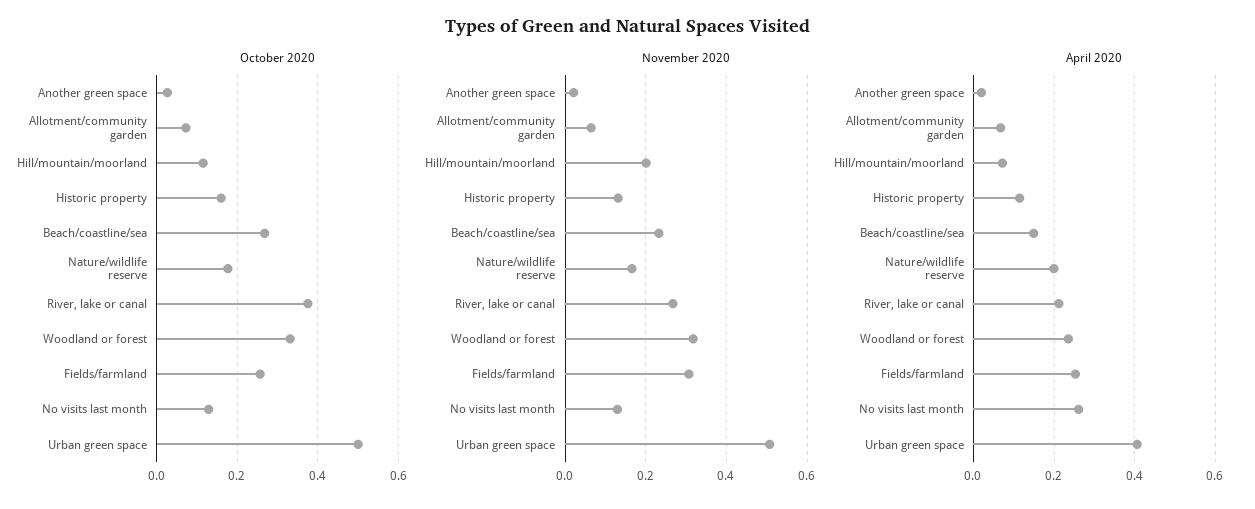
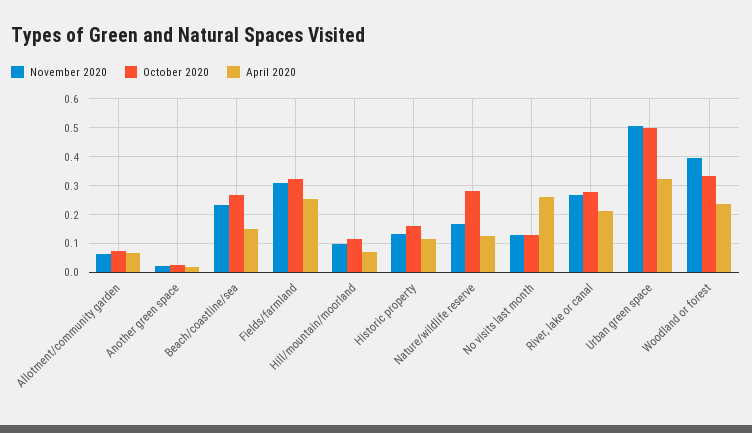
  {
    "October 2020": {
      "Another green space": 0.02,
      "Allotment/community garden": 0.08,
      "Hill/mountain/moorland": 0.12,
      "Historic property": 0.16,
      "Beach/coastline/sea": 0.26,
-     "Nature/wildlife reserve": 0.18,
+     "Nature/wildlife reserve": 0.275,
-     "River, lake or canal": 0.38,
+     "River, lake or canal": 0.275,
      "Woodland or forest": 0.34,
-     "Fields/farmland": 0.26,
+     "Fields/farmland": 0.325,
      "No visits last month": 0.12,
      "Urban green space": 0.5
    },
    "November 2020": {
      "Another green space": 0.02,
      "Allotment/community garden": 0.06,
-     "Hill/mountain/moorland": 0.2,
+     "Hill/mountain/moorland": 0.1,
      "Historic property": 0.14,
      "Beach/coastline/sea": 0.24,
      "Nature/wildlife reserve": 0.16,
      "River, lake or canal": 0.26,
-     "Woodland or forest": 0.32,
+     "Woodland or forest": 0.4,
      "Fields/farmland": 0.3,
      "No visits last month": 0.12,
      "Urban green space": 0.5
    },
    "April 2020": {
      "Another green space": 0.02,
      "Allotment/community garden": 0.06,
      "Hill/mountain/moorland": 0.08,
      "Historic property": 0.12,
      "Beach/coastline/sea": 0.14,
-     "Nature/wildlife reserve": 0.2,
+     "Nature/wildlife reserve": 0.125,
      "River, lake or canal": 0.22,
      "Woodland or forest": 0.24,
      "Fields/farmland": 0.26,
      "No visits last month": 0.26,
-     "Urban green space": 0.4
+     "Urban green space": 0.325
    }
  }

